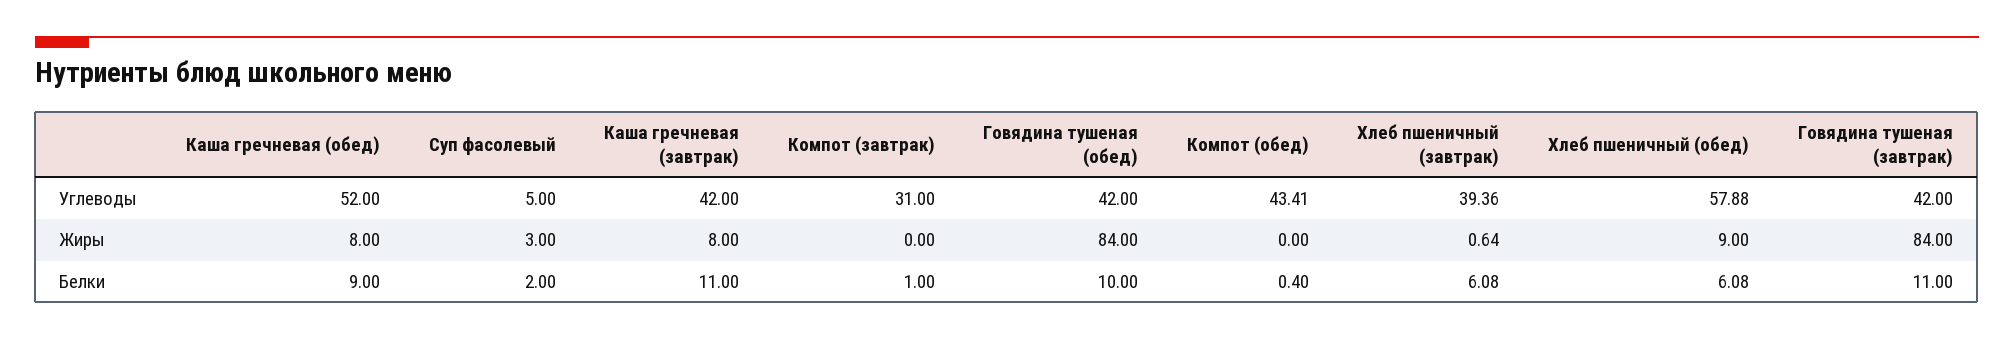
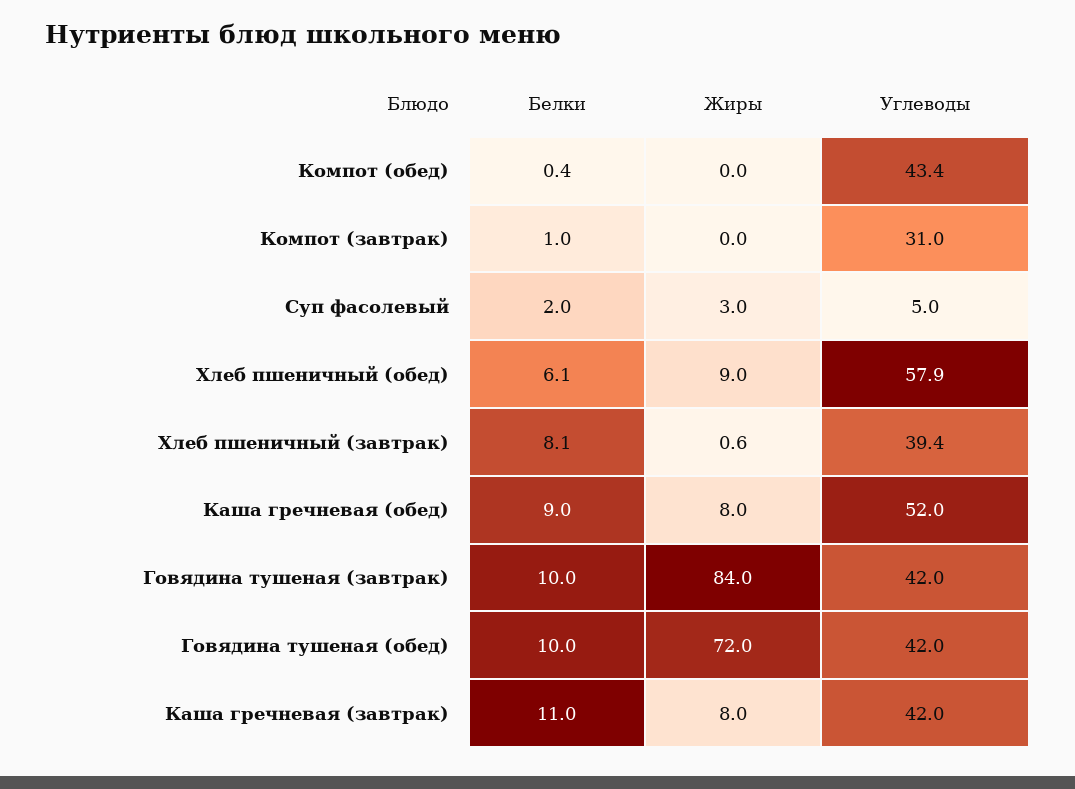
  {
    "Каша гречневая (обед)": {
      "Углеводы": 52,
      "Жиры": 8,
      "Белки": 9
    },
    "Суп фасолевый": {
      "Углеводы": 5,
      "Жиры": 3,
      "Белки": 2
    },
    "Каша гречневая (завтрак)": {
      "Углеводы": 42,
      "Жиры": 8,
      "Белки": 11
    },
    "Компот (завтрак)": {
      "Углеводы": 31,
      "Жиры": 0,
      "Белки": 1
    },
    "Говядина тушеная (обед)": {
      "Углеводы": 42,
-     "Жиры": 84,
+     "Жиры": 72,
      "Белки": 10
    },
    "Компот (обед)": {
      "Углеводы": 43.41,
      "Жиры": 0,
      "Белки": 0.4
    },
    "Хлеб пшеничный (завтрак)": {
      "Углеводы": 39.36,
      "Жиры": 0.64,
-     "Белки": 6.08
+     "Белки": 8.1
    },
    "Хлеб пшеничный (обед)": {
      "Углеводы": 57.88,
      "Жиры": 9,
      "Белки": 6.08
    },
    "Говядина тушеная (завтрак)": {
      "Углеводы": 42,
      "Жиры": 84,
-     "Белки": 11
+     "Белки": 10
    }
  }

